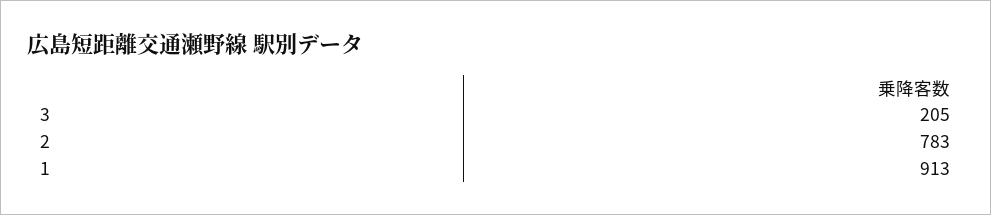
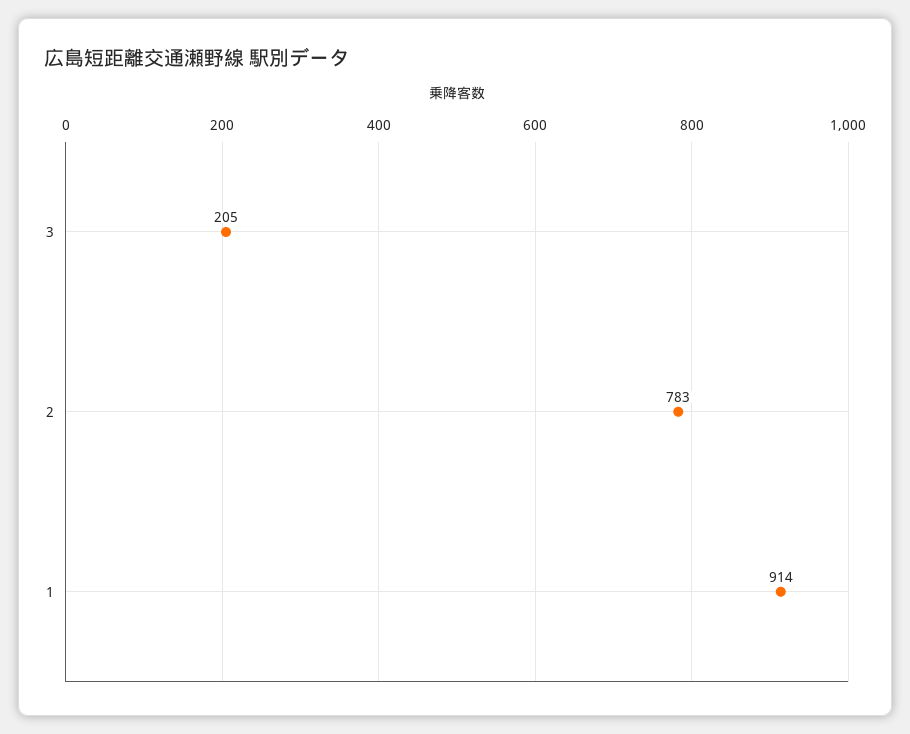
  {
    "3": 205,
    "2": 783,
-   "1": 913
+   "1": 914
  }

